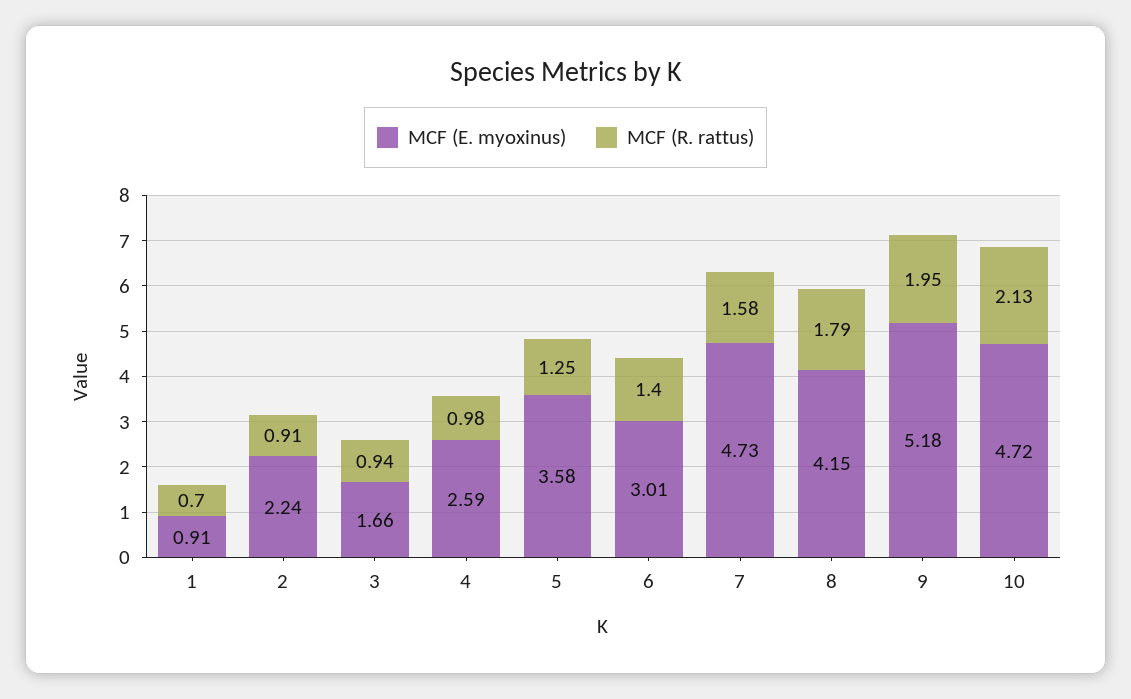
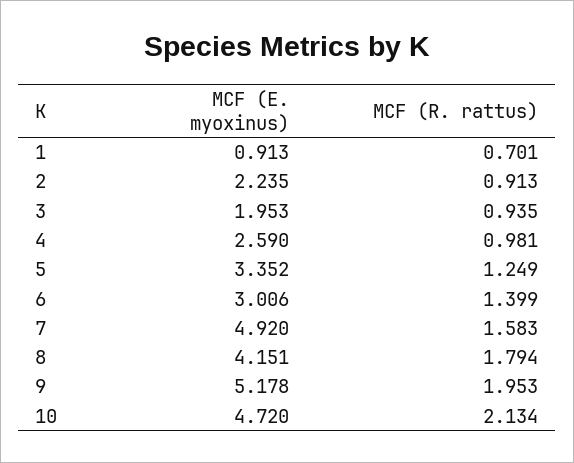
  {
    "MCF (E. myoxinus)": {
      "1": 0.913,
      "2": 2.235,
-     "3": 1.66,
+     "3": 1.953,
      "4": 2.59,
-     "5": 3.58,
+     "5": 3.352,
      "6": 3.006,
-     "7": 4.73,
+     "7": 4.92,
      "8": 4.151,
      "9": 5.178,
      "10": 4.72
    },
    "MCF (R. rattus)": {
      "1": 0.701,
      "2": 0.913,
      "3": 0.935,
      "4": 0.981,
      "5": 1.249,
      "6": 1.399,
      "7": 1.583,
      "8": 1.794,
      "9": 1.953,
      "10": 2.134
    }
  }

